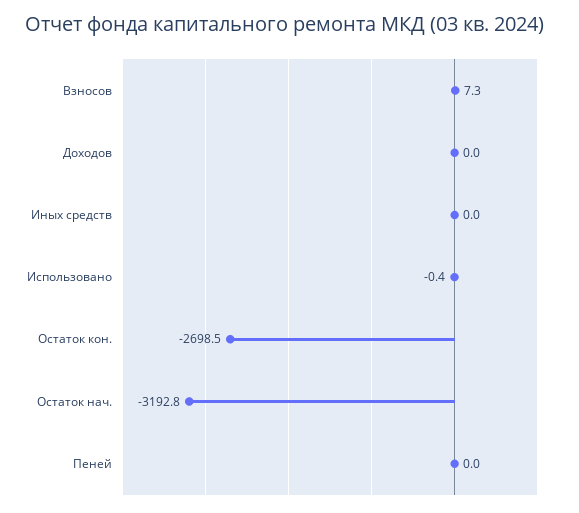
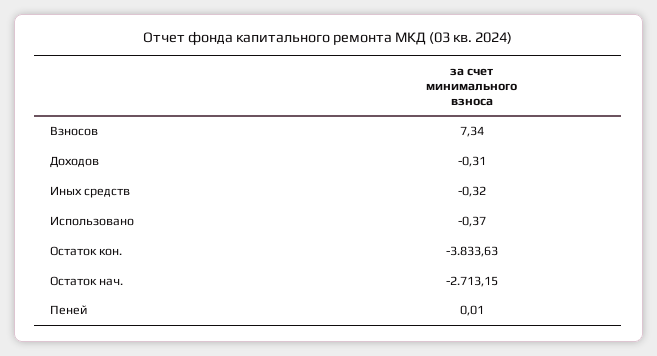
  {
    "Взносов": 7.34,
-   "Доходов": 0,
+   "Доходов": -0.31,
-   "Иных средств": 0,
+   "Иных средств": -0.32,
    "Использовано": -0.37,
-   "Остаток кон.": -2698.5,
+   "Остаток кон.": -3833.63,
-   "Остаток нач.": -3192.8,
+   "Остаток нач.": -2713.15,
    "Пеней": 0.01
  }

